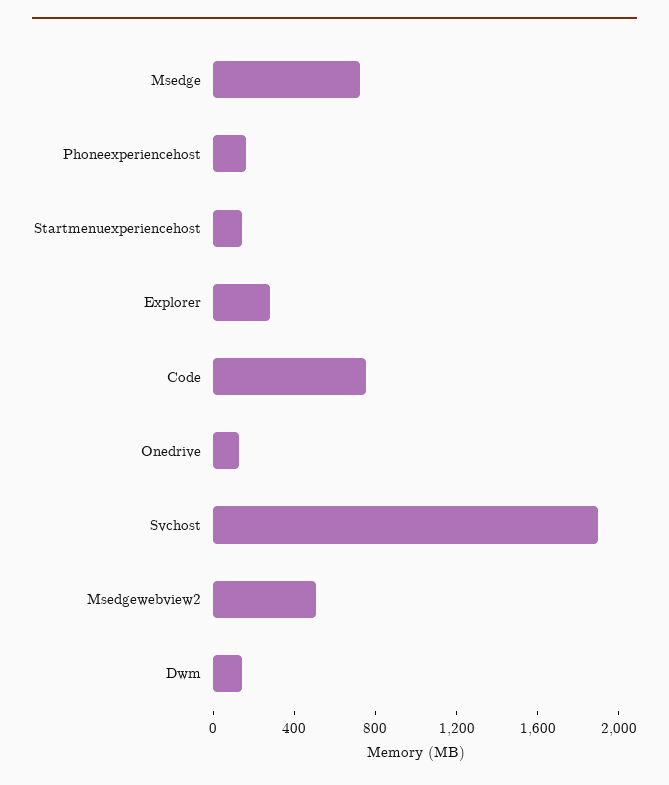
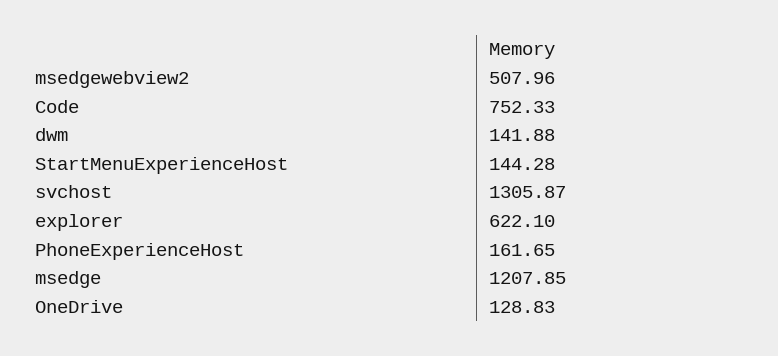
  {
-   "Msedge": 700,
+   "Msedge": 1207.85,
    "Phoneexperiencehost": 161.65,
    "Startmenuexperiencehost": 144.28,
-   "Explorer": 300,
+   "Explorer": 622.1,
    "Code": 752.33,
    "Onedrive": 128.83,
-   "Svchost": 1900,
+   "Svchost": 1305.87,
    "Msedgewebview2": 507.96,
    "Dwm": 141.88
  }

